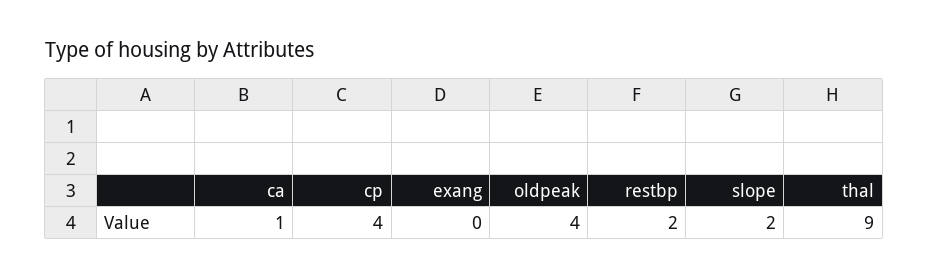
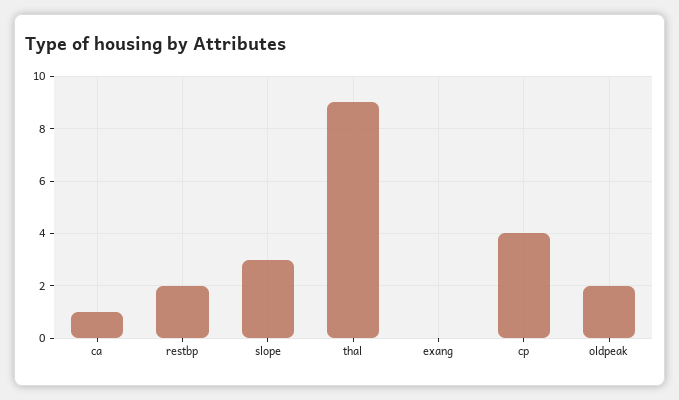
  {
    "ca": 1,
    "cp": 4,
    "exang": 0,
-   "oldpeak": 4,
+   "oldpeak": 2,
    "restbp": 2,
-   "slope": 2,
+   "slope": 3,
    "thal": 9
  }

